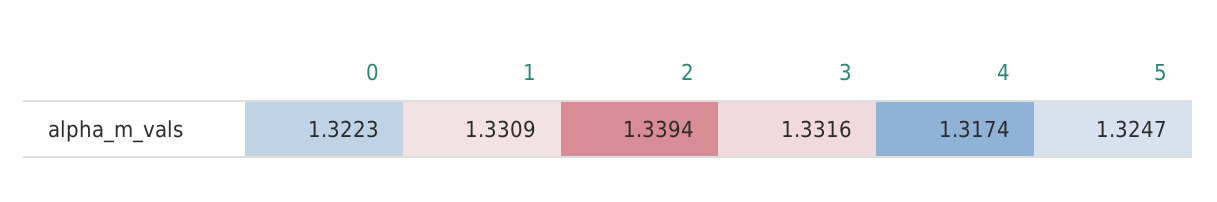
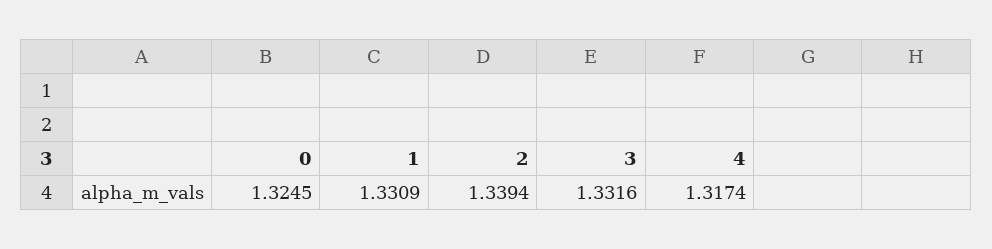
  {
-   "0": 1.3223,
+   "0": 1.3245,
    "1": 1.3309,
    "2": 1.3394,
    "3": 1.3316,
-   "4": 1.3174,
+   "4": 1.3174
-   "5": 1.3247
  }

